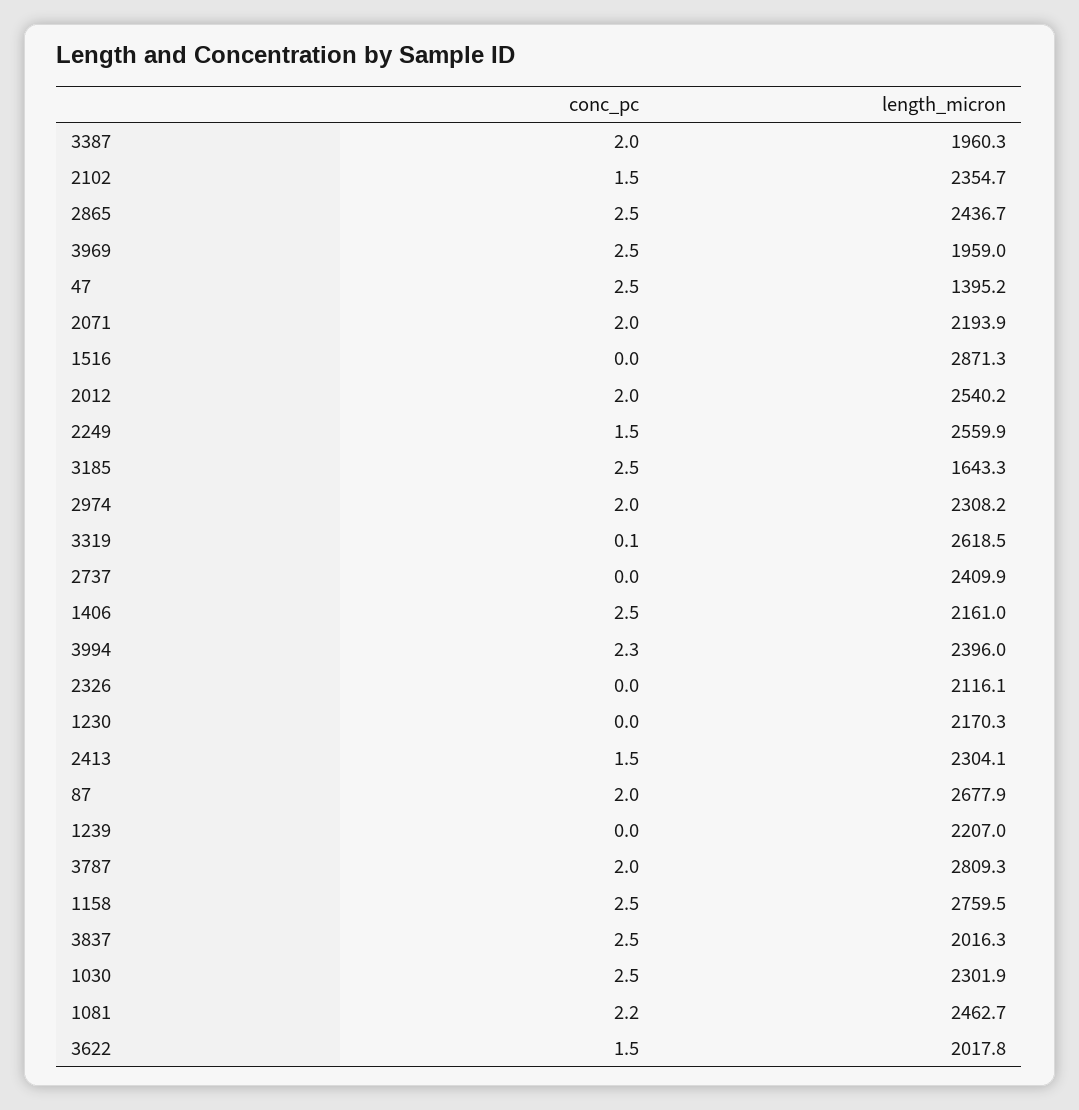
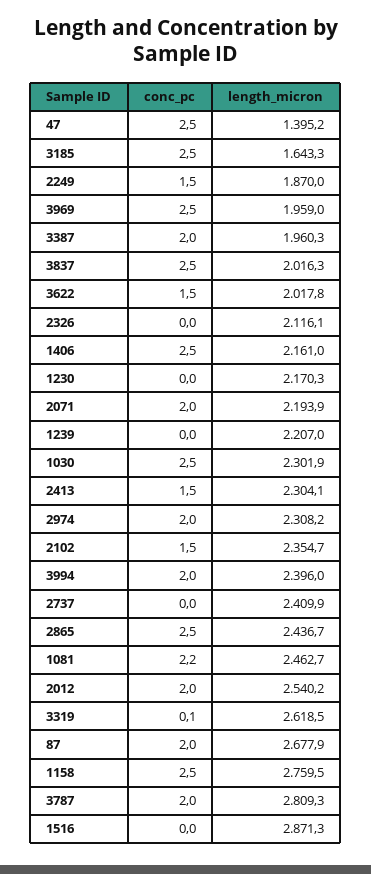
  {
    "conc_pc": {
      "3387": 2,
      "2102": 1.5,
      "2865": 2.5,
      "3969": 2.5,
      "47": 2.5,
      "2071": 2,
      "1516": 0,
      "2012": 2,
      "2249": 1.5,
      "3185": 2.5,
      "2974": 2,
      "3319": 0.1,
      "2737": 0,
      "1406": 2.5,
-     "3994": 2.3,
+     "3994": 2,
      "2326": 0,
      "1230": 0,
      "2413": 1.5,
      "87": 2,
      "1239": 0,
      "3787": 2,
      "1158": 2.5,
      "3837": 2.5,
      "1030": 2.5,
      "1081": 2.2,
      "3622": 1.5
    },
    "length_micron": {
      "3387": 1960.3,
      "2102": 2354.7,
      "2865": 2436.7,
      "3969": 1959,
      "47": 1395.2,
      "2071": 2193.9,
      "1516": 2871.3,
      "2012": 2540.2,
-     "2249": 2559.9,
+     "2249": 1870,
      "3185": 1643.3,
      "2974": 2308.2,
      "3319": 2618.5,
      "2737": 2409.9,
      "1406": 2161,
      "3994": 2396,
      "2326": 2116.1,
      "1230": 2170.3,
      "2413": 2304.1,
      "87": 2677.9,
      "1239": 2207,
      "3787": 2809.3,
      "1158": 2759.5,
      "3837": 2016.3,
      "1030": 2301.9,
      "1081": 2462.7,
      "3622": 2017.8
    }
  }

